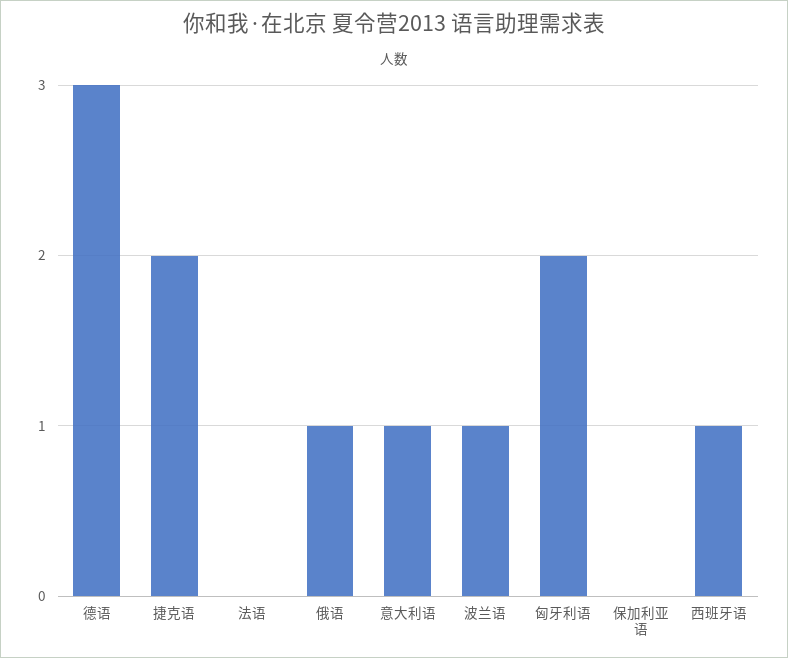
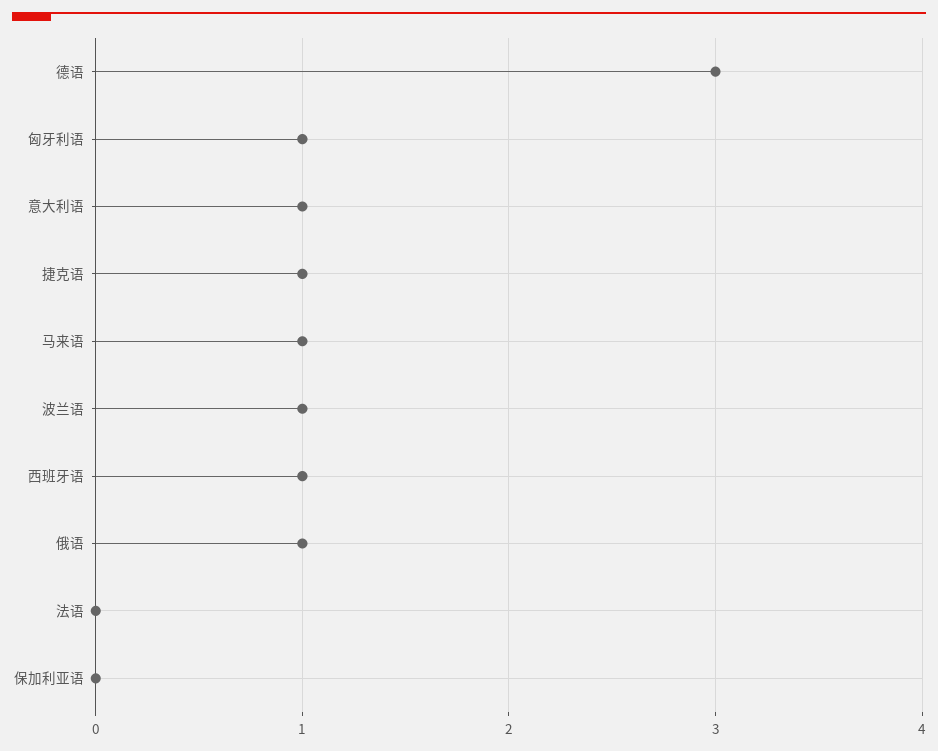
  {
    "德语": 3,
-   "捷克语": 2,
+   "捷克语": 1,
    "法语": 0,
    "俄语": 1,
    "意大利语": 1,
    "波兰语": 1,
-   "匈牙利语": 2,
+   "匈牙利语": 1,
    "保加利亚语": 0,
-   "西班牙语": 1
+   "西班牙语": 1,
+   "马来语": 1
  }

